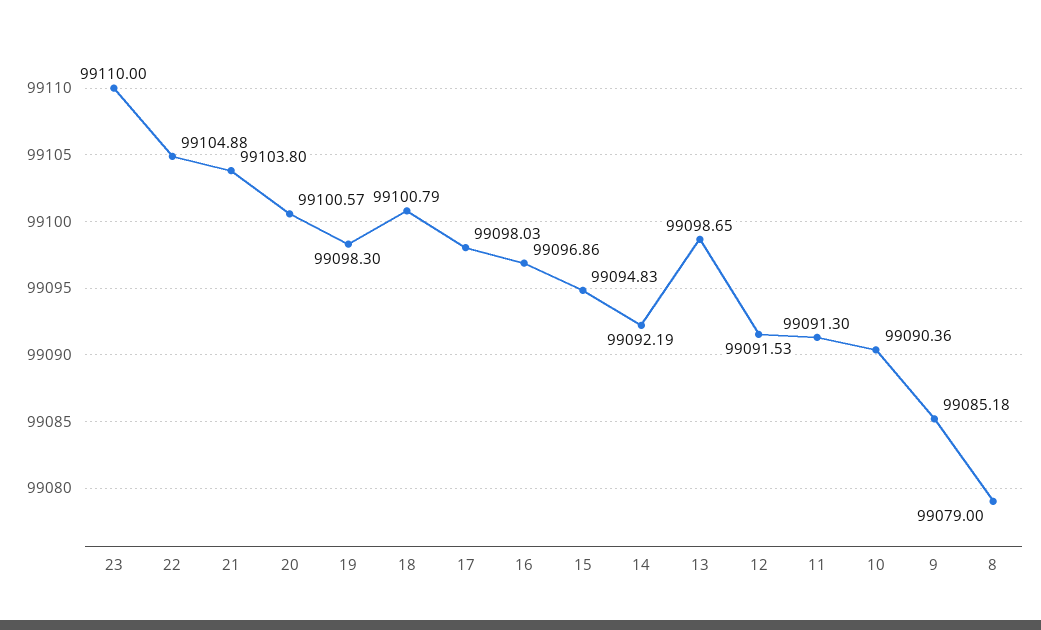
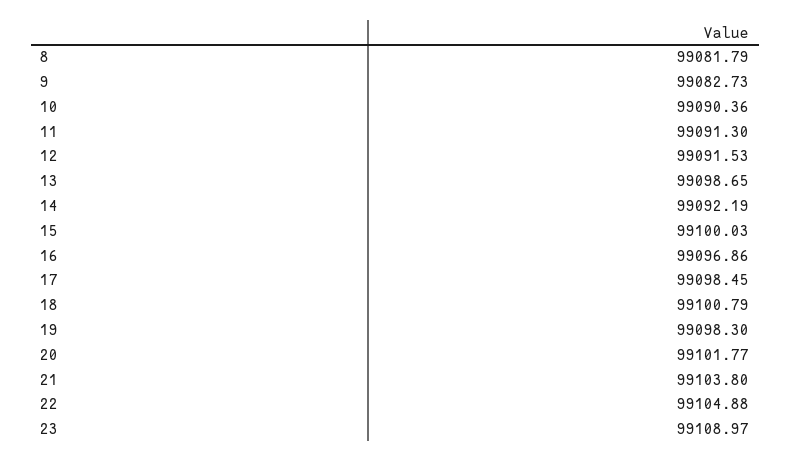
  {
-   "23": 99110,
+   "23": 99108.97,
    "22": 99104.88,
    "21": 99103.8,
-   "20": 99100.57,
+   "20": 99101.77,
    "19": 99098.3,
    "18": 99100.79,
-   "17": 99098.03,
+   "17": 99098.45,
    "16": 99096.86,
-   "15": 99094.83,
+   "15": 99100.03,
    "14": 99092.19,
    "13": 99098.65,
    "12": 99091.53,
    "11": 99091.3,
    "10": 99090.36,
-   "9": 99085.18,
+   "9": 99082.73,
-   "8": 99079
+   "8": 99081.79
  }

